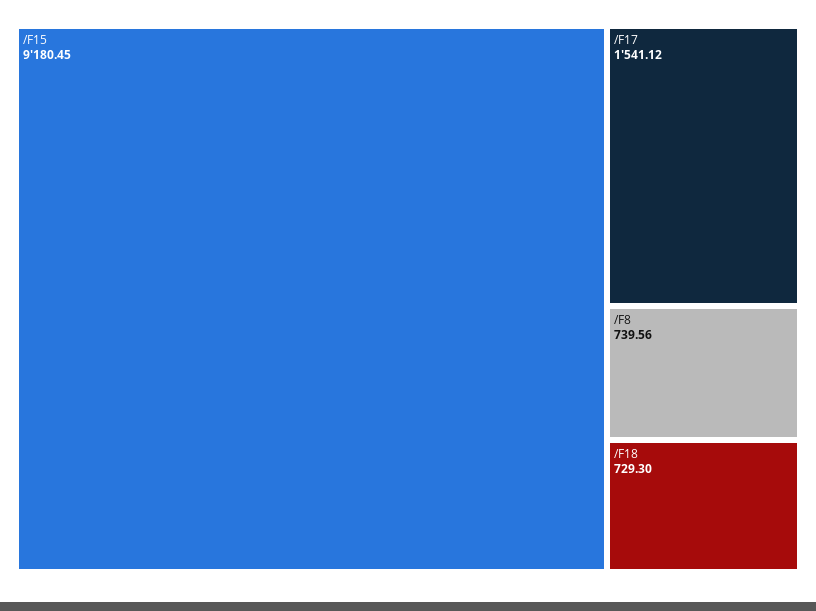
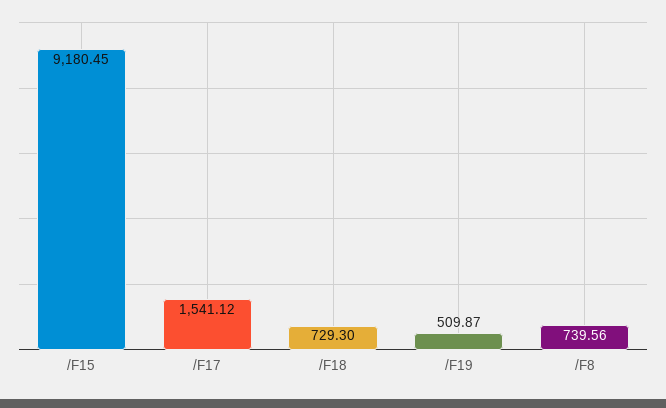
  {
    "/F15": 9180.45,
    "/F17": 1541.12,
    "/F8": 739.56,
-   "/F18": 729.3
+   "/F18": 729.3,
+   "/F19": 509.87
  }

